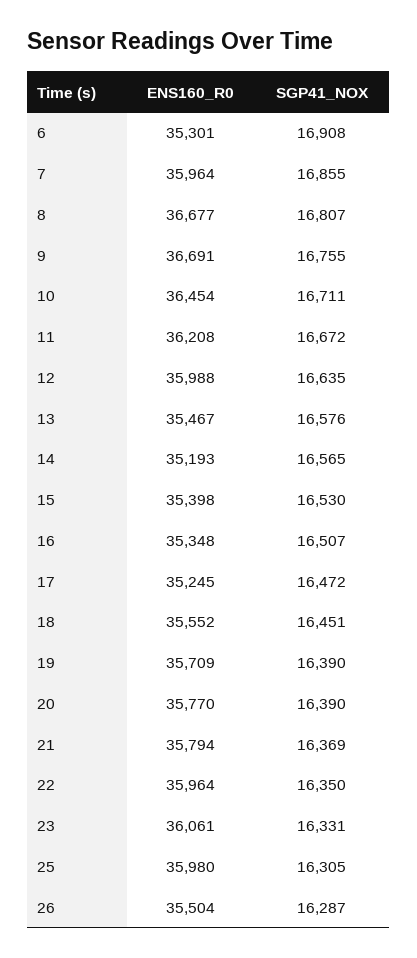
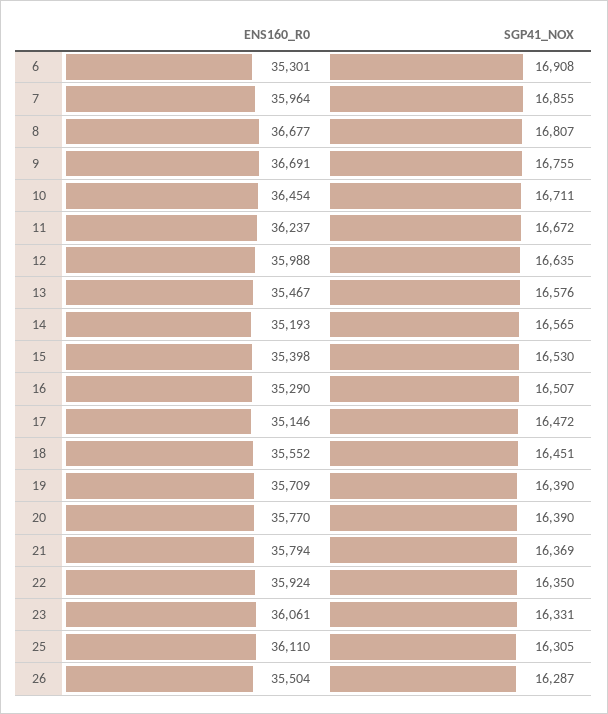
  {
    "ENS160_R0": {
      "6": 35301,
      "7": 35964,
      "8": 36677,
      "9": 36691,
      "10": 36454,
-     "11": 36208,
+     "11": 36237,
      "12": 35988,
      "13": 35467,
      "14": 35193,
      "15": 35398,
-     "16": 35348,
+     "16": 35290,
-     "17": 35245,
+     "17": 35146,
      "18": 35552,
      "19": 35709,
      "20": 35770,
      "21": 35794,
-     "22": 35964,
+     "22": 35924,
      "23": 36061,
-     "25": 35980,
+     "25": 36110,
      "26": 35504
    },
    "SGP41_NOX": {
      "6": 16908,
      "7": 16855,
      "8": 16807,
      "9": 16755,
      "10": 16711,
      "11": 16672,
      "12": 16635,
      "13": 16576,
      "14": 16565,
      "15": 16530,
      "16": 16507,
      "17": 16472,
      "18": 16451,
      "19": 16390,
      "20": 16390,
      "21": 16369,
      "22": 16350,
      "23": 16331,
      "25": 16305,
      "26": 16287
    }
  }

